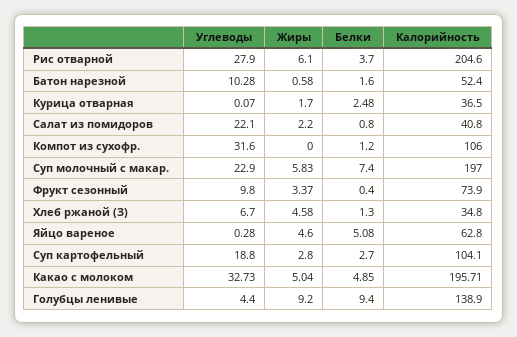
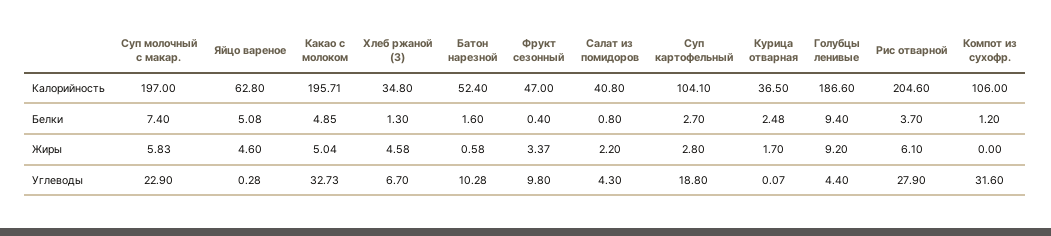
  {
    "Углеводы": {
      "Рис отварной": 27.9,
      "Батон нарезной": 10.28,
      "Курица отварная": 0.07,
-     "Салат из помидоров": 22.1,
+     "Салат из помидоров": 4.3,
      "Компот из сухофр.": 31.6,
      "Суп молочный с макар.": 22.9,
      "Фрукт сезонный": 9.8,
      "Хлеб ржаной (З)": 6.7,
      "Яйцо вареное": 0.28,
      "Суп картофельный": 18.8,
      "Какао с молоком": 32.73,
      "Голубцы ленивые": 4.4
    },
    "Жиры": {
      "Рис отварной": 6.1,
      "Батон нарезной": 0.58,
      "Курица отварная": 1.7,
      "Салат из помидоров": 2.2,
      "Компот из сухофр.": 0,
      "Суп молочный с макар.": 5.83,
      "Фрукт сезонный": 3.37,
      "Хлеб ржаной (З)": 4.58,
      "Яйцо вареное": 4.6,
      "Суп картофельный": 2.8,
      "Какао с молоком": 5.04,
      "Голубцы ленивые": 9.2
    },
    "Белки": {
      "Рис отварной": 3.7,
      "Батон нарезной": 1.6,
      "Курица отварная": 2.48,
      "Салат из помидоров": 0.8,
      "Компот из сухофр.": 1.2,
      "Суп молочный с макар.": 7.4,
      "Фрукт сезонный": 0.4,
      "Хлеб ржаной (З)": 1.3,
      "Яйцо вареное": 5.08,
      "Суп картофельный": 2.7,
      "Какао с молоком": 4.85,
      "Голубцы ленивые": 9.4
    },
    "Калорийность": {
      "Рис отварной": 204.6,
      "Батон нарезной": 52.4,
      "Курица отварная": 36.5,
      "Салат из помидоров": 40.8,
      "Компот из сухофр.": 106,
      "Суп молочный с макар.": 197,
-     "Фрукт сезонный": 73.9,
+     "Фрукт сезонный": 47,
      "Хлеб ржаной (З)": 34.8,
      "Яйцо вареное": 62.8,
      "Суп картофельный": 104.1,
      "Какао с молоком": 195.71,
-     "Голубцы ленивые": 138.9
+     "Голубцы ленивые": 186.6
    }
  }

